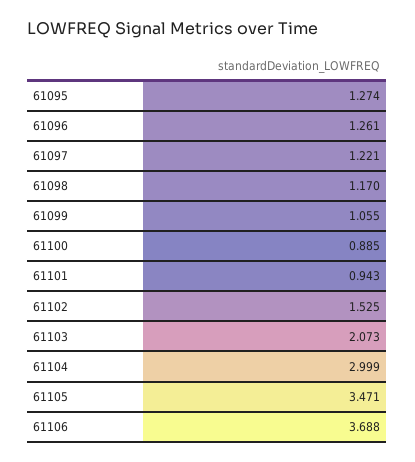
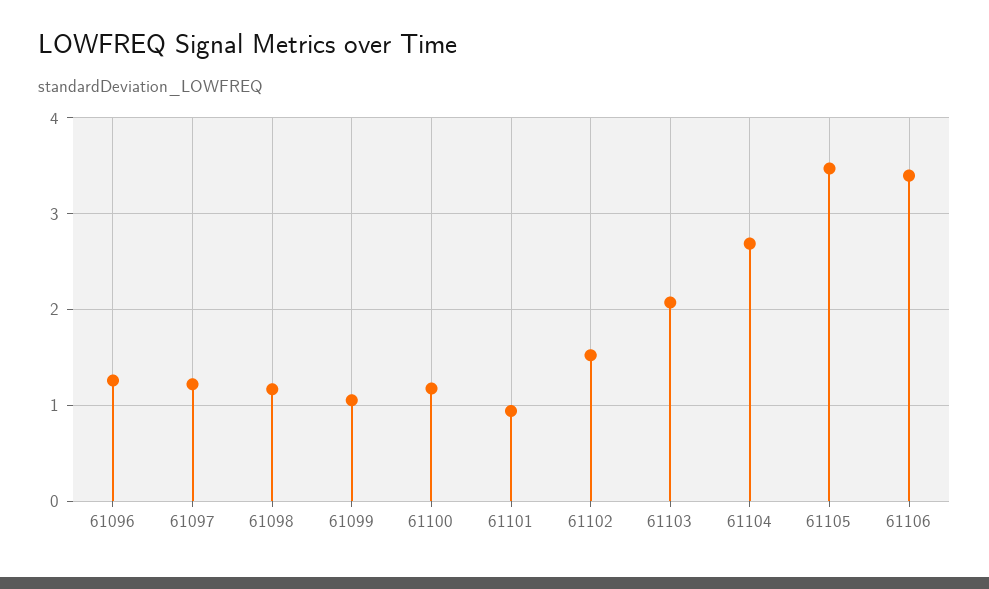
  {
-   "61095": 1.274,
    "61096": 1.261,
    "61097": 1.221,
    "61098": 1.17,
    "61099": 1.055,
-   "61100": 0.885,
+   "61100": 1.2,
    "61101": 0.943,
    "61102": 1.525,
    "61103": 2.073,
-   "61104": 2.999,
+   "61104": 2.7,
    "61105": 3.471,
-   "61106": 3.688
+   "61106": 3.4
  }

